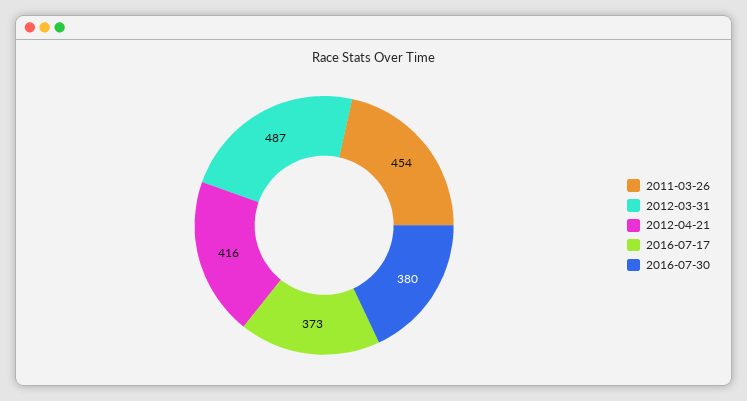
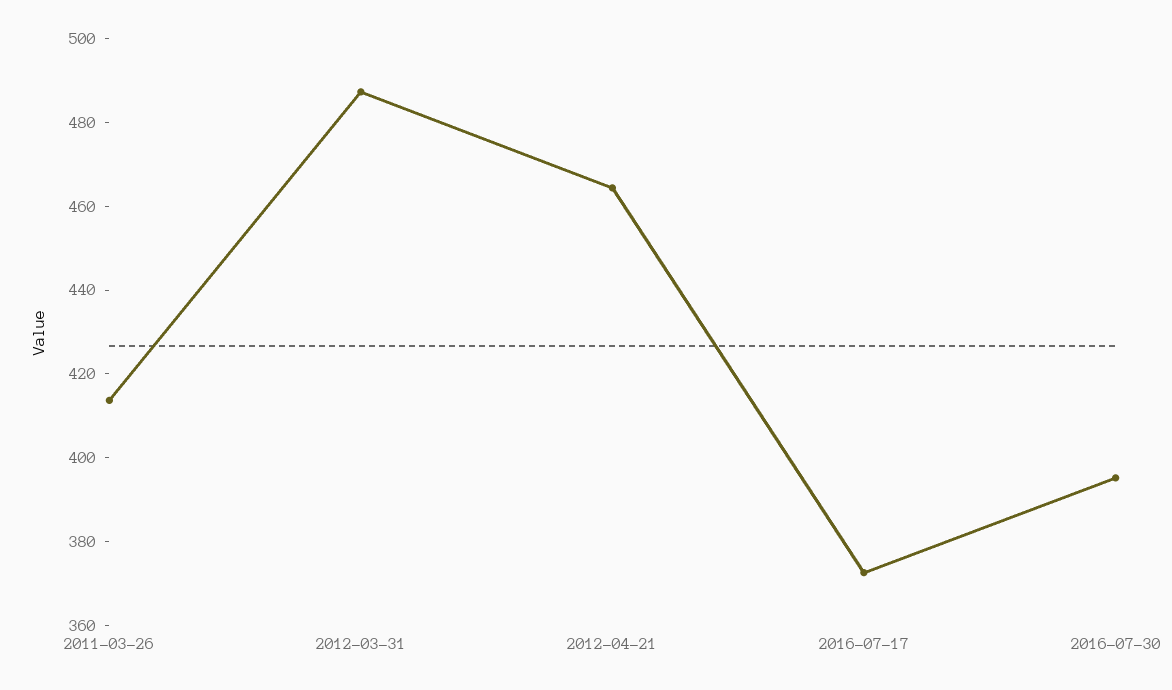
  {
-   "2011-03-26": 454,
+   "2011-03-26": 415,
    "2012-03-31": 487,
-   "2012-04-21": 416,
+   "2012-04-21": 465,
    "2016-07-17": 373,
-   "2016-07-30": 380
+   "2016-07-30": 395
  }

